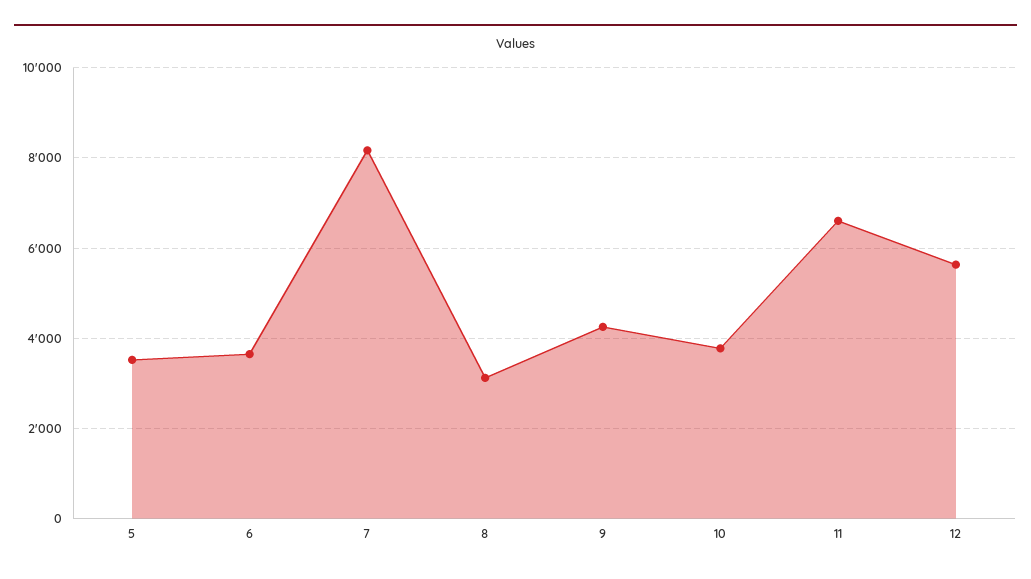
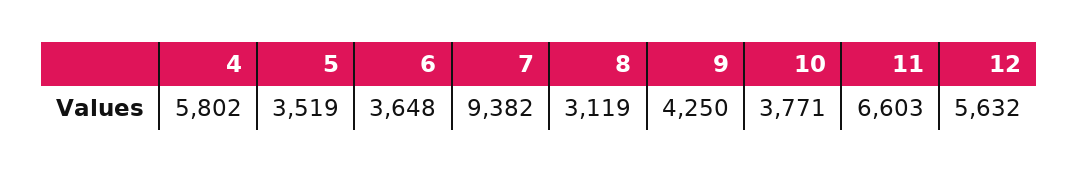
  {
    "5": 3519,
    "6": 3648,
-   "7": 8200,
+   "7": 9382,
    "8": 3119,
    "9": 4250,
    "10": 3771,
    "11": 6603,
-   "12": 5632
+   "12": 5632,
+   "4": 5802
  }

